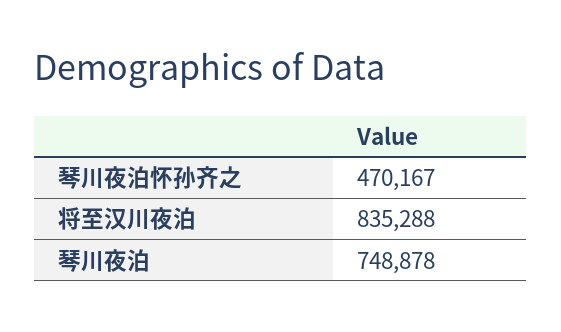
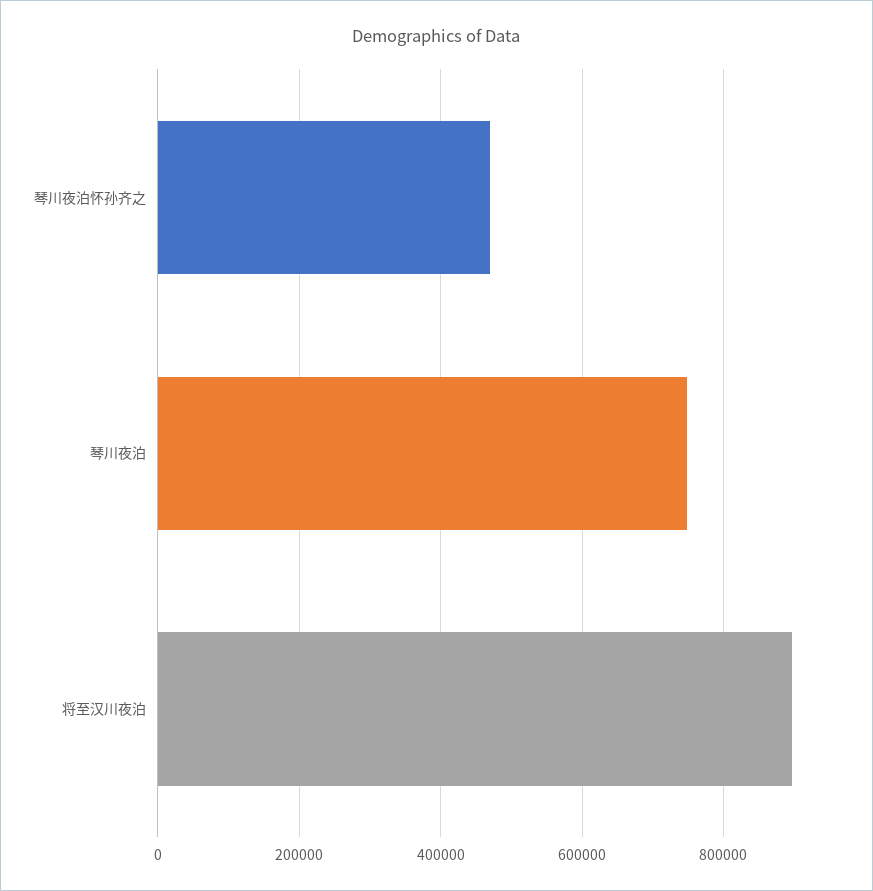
  {
    "琴川夜泊怀孙齐之": 470167,
-   "将至汉川夜泊": 835288,
+   "将至汉川夜泊": 900000,
    "琴川夜泊": 748878
  }

